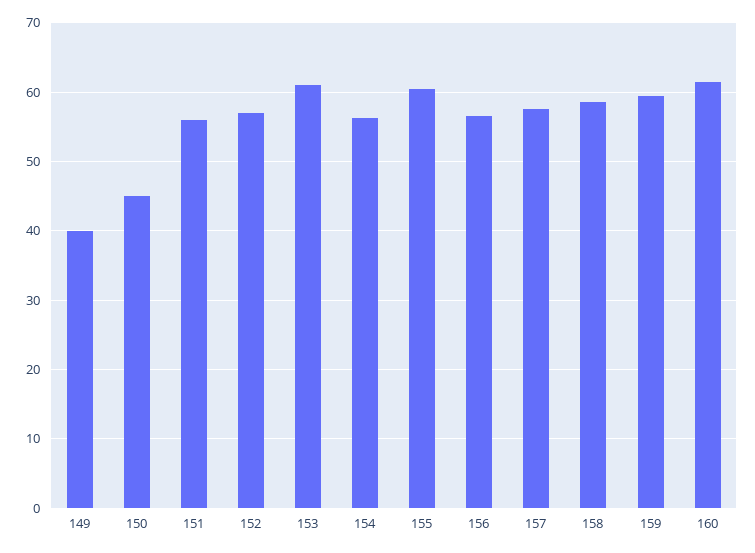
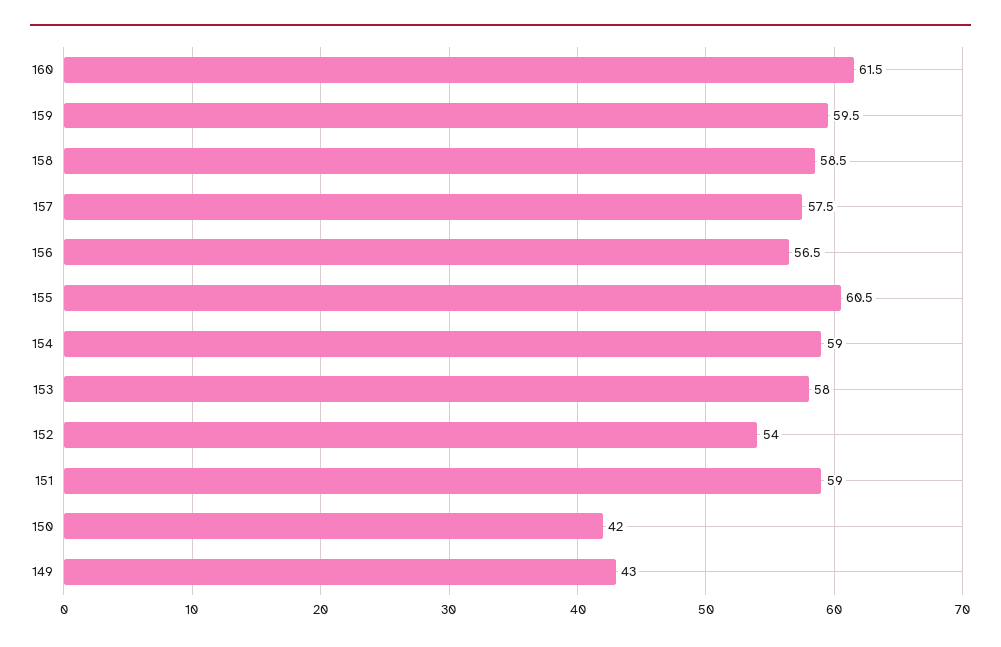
  {
-   "149": 40,
+   "149": 43,
-   "150": 45,
+   "150": 42,
-   "151": 56,
+   "151": 59,
-   "152": 57,
+   "152": 54,
-   "153": 61,
+   "153": 58,
-   "154": 56,
+   "154": 59,
    "155": 60.5,
    "156": 56.5,
    "157": 57.5,
    "158": 58.5,
    "159": 59.5,
    "160": 61.5
  }

